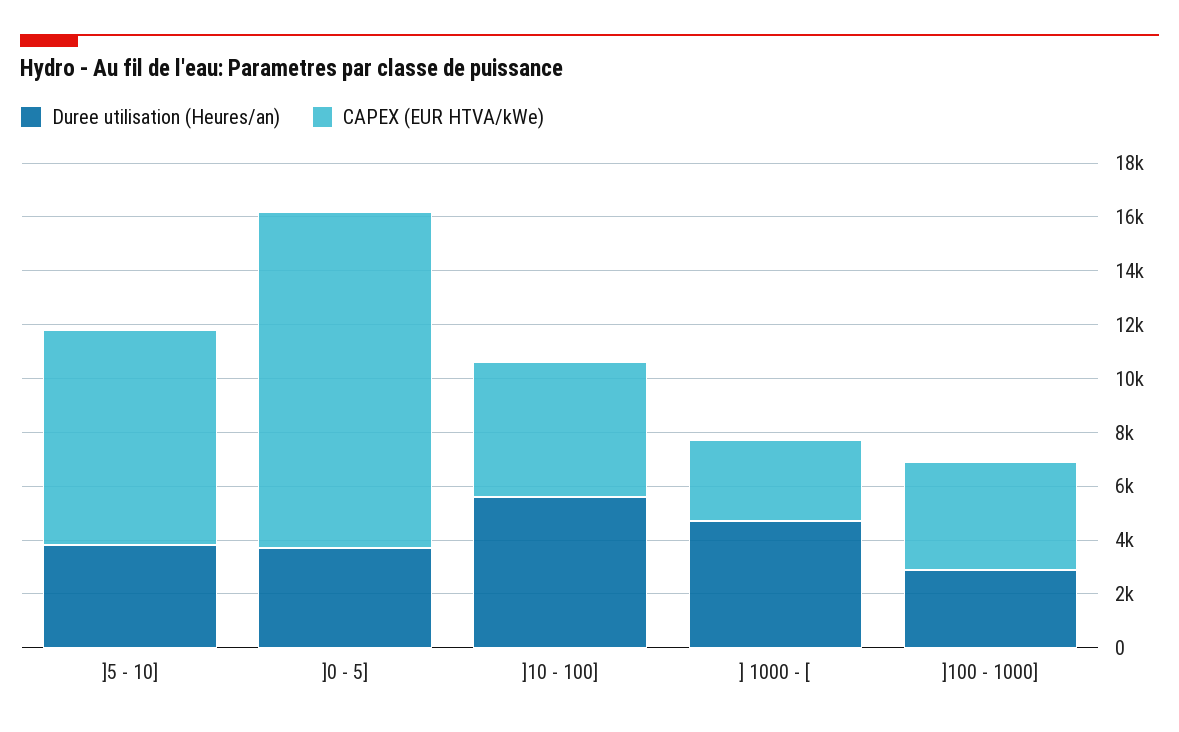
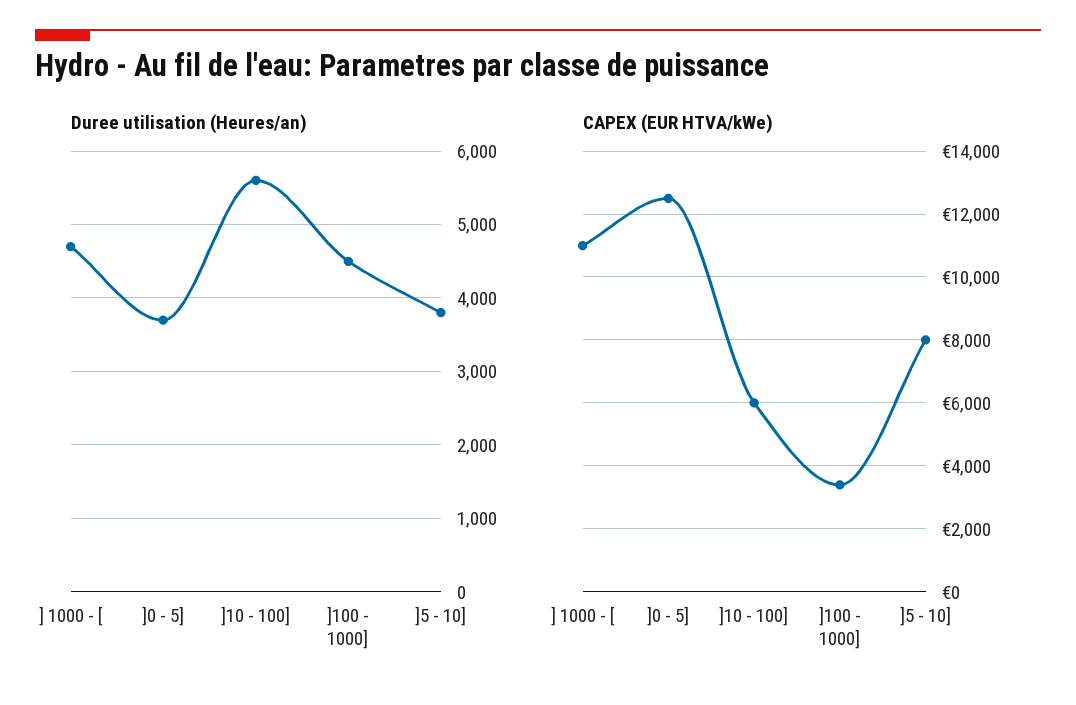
  {
    "Duree utilisation (Heures/an)": {
      "]5 - 10]": 3800,
      "]0 - 5]": 3700,
      "]10 - 100]": 5600,
      "] 1000 - [": 4700,
-     "]100 - 1000]": 3000
+     "]100 - 1000]": 4500
    },
    "CAPEX (EUR HTVA/kWe)": {
      "]5 - 10]": 8000,
      "]0 - 5]": 12600,
-     "]10 - 100]": 5000,
+     "]10 - 100]": 6000,
-     "] 1000 - [": 3000,
+     "] 1000 - [": 11000,
-     "]100 - 1000]": 4000
+     "]100 - 1000]": 3400
    }
  }

